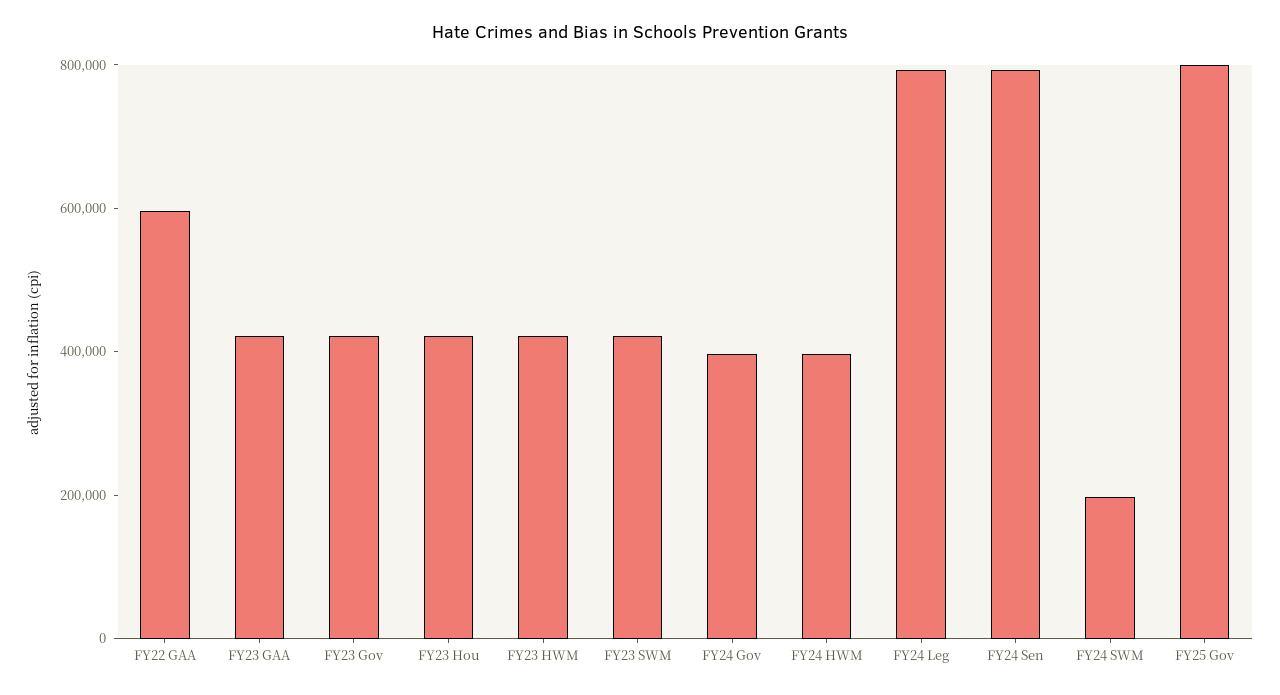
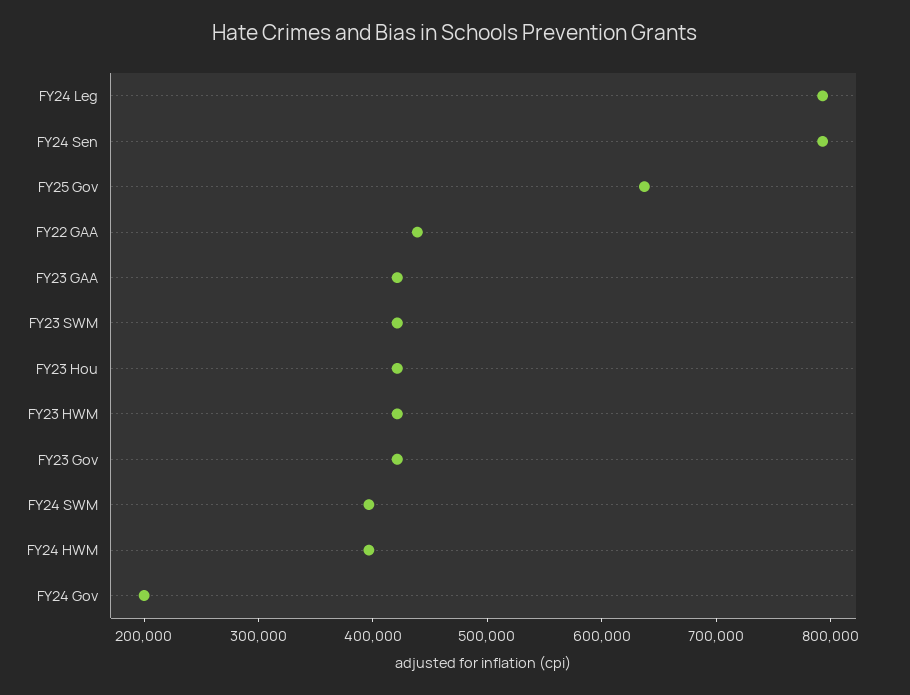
  {
-   "FY22 GAA": 600000,
+   "FY22 GAA": 440000,
    "FY23 GAA": 420000,
    "FY23 Gov": 420000,
    "FY23 Hou": 420000,
    "FY23 HWM": 420000,
    "FY23 SWM": 420000,
-   "FY24 Gov": 400000,
+   "FY24 Gov": 200000,
    "FY24 HWM": 400000,
    "FY24 Leg": 800000,
    "FY24 Sen": 800000,
-   "FY24 SWM": 200000,
+   "FY24 SWM": 400000,
-   "FY25 Gov": 800000
+   "FY25 Gov": 640000
  }

